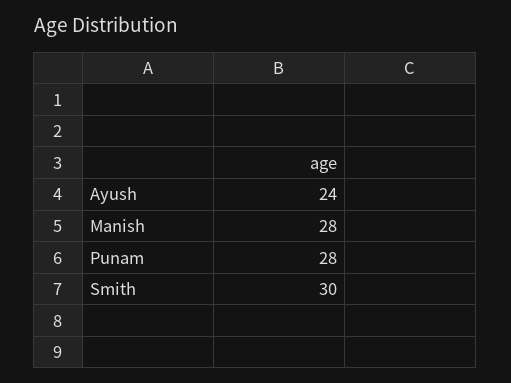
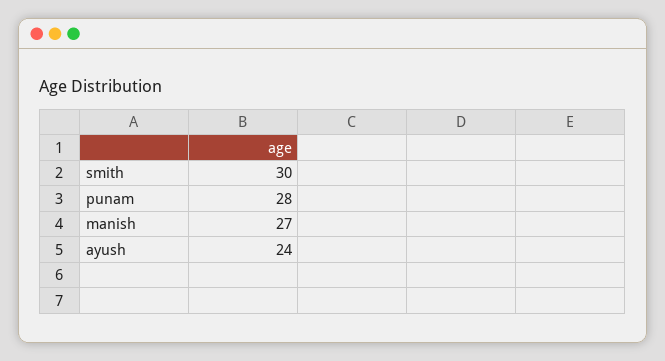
  {
    "Ayush": 24,
-   "Manish": 28,
+   "Manish": 27,
    "Punam": 28,
    "Smith": 30
  }

